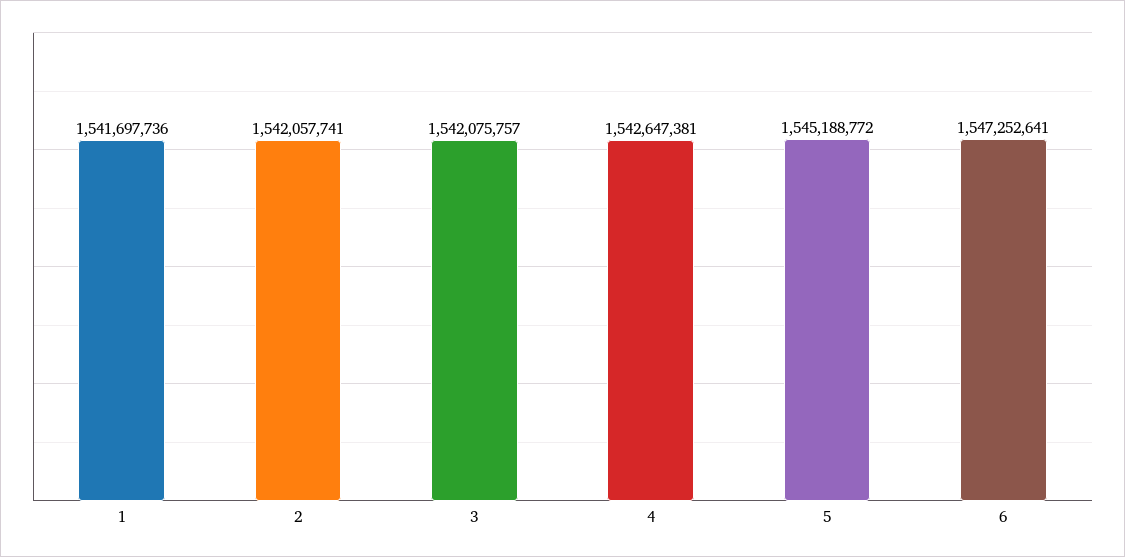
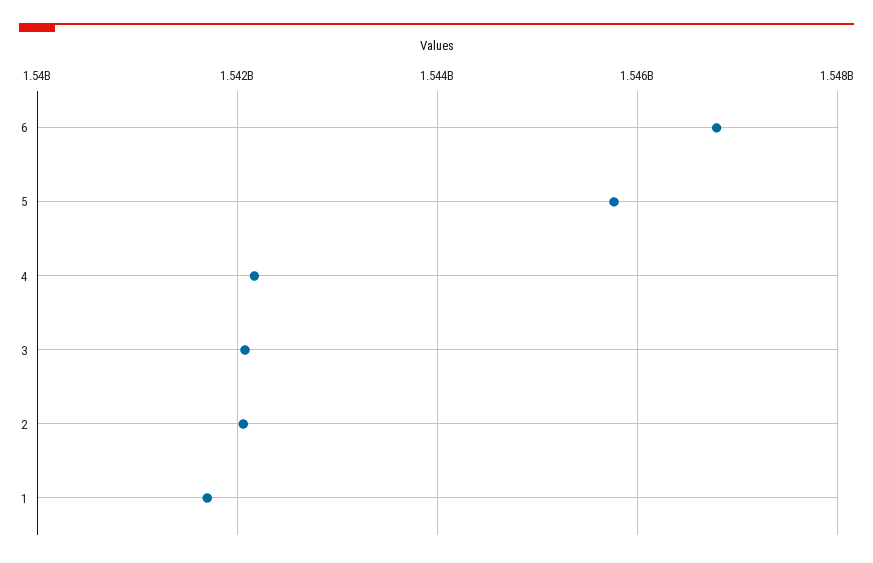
  {
    "1": 1541697736,
    "2": 1542057741,
    "3": 1542075757,
-   "4": 1542647381,
+   "4": 1542200000,
-   "5": 1545188772,
+   "5": 1545800000,
-   "6": 1547252641
+   "6": 1546800000
  }

